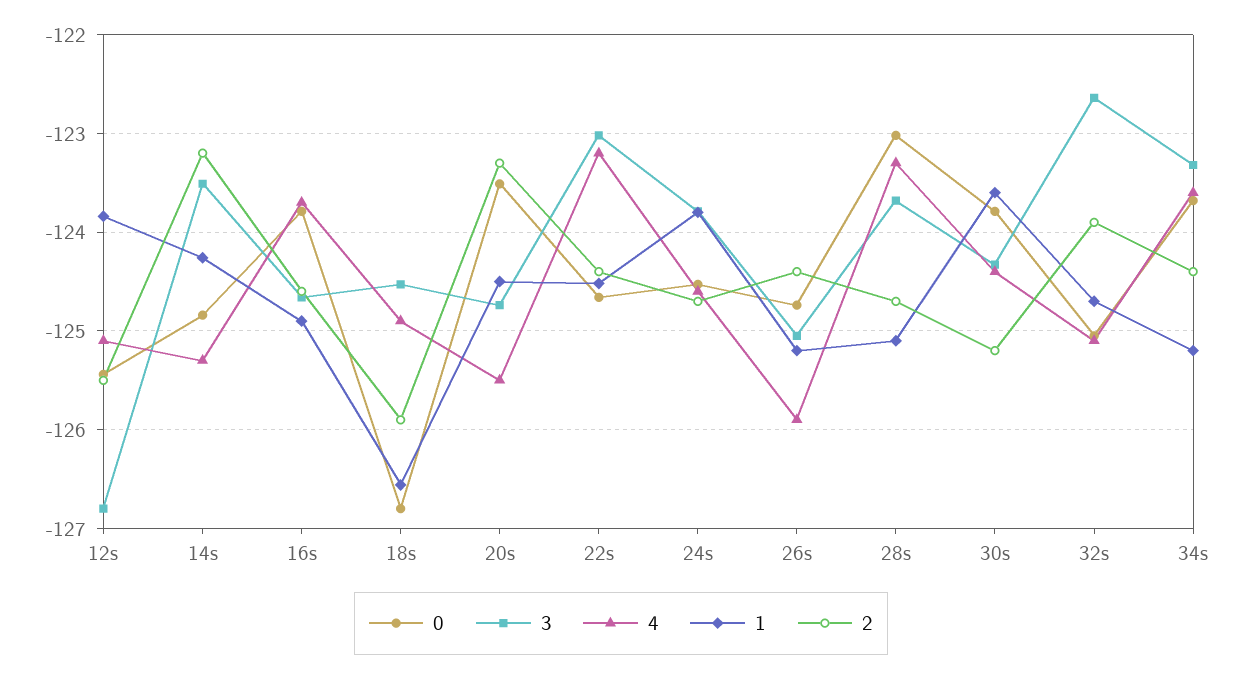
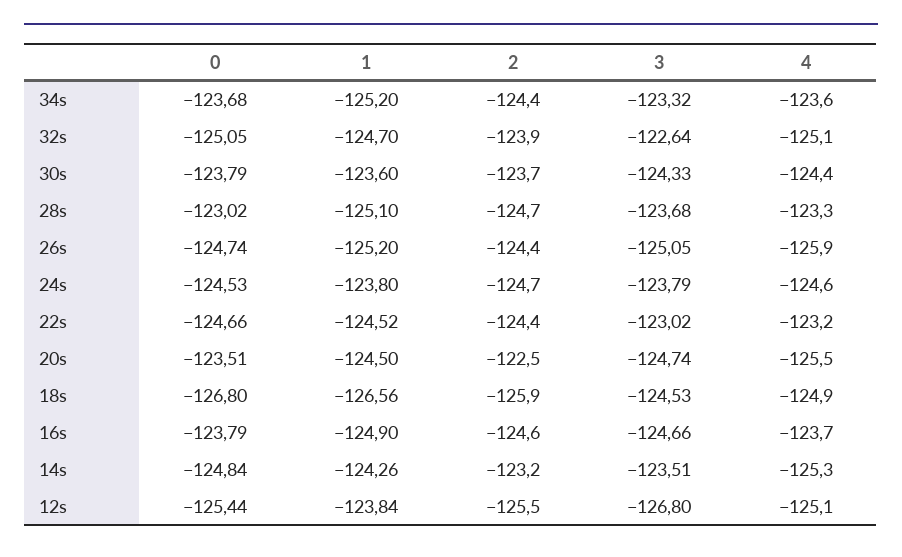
  {
    "0": {
      "12s": -125.44,
      "14s": -124.84,
      "16s": -123.79,
      "18s": -126.8,
      "20s": -123.51,
      "22s": -124.66,
      "24s": -124.53,
      "26s": -124.74,
      "28s": -123.02,
      "30s": -123.79,
      "32s": -125.05,
      "34s": -123.68
    },
    "3": {
      "12s": -126.8,
      "14s": -123.51,
      "16s": -124.66,
      "18s": -124.53,
      "20s": -124.74,
      "22s": -123.02,
      "24s": -123.79,
      "26s": -125.05,
      "28s": -123.68,
      "30s": -124.33,
      "32s": -122.64,
      "34s": -123.32
    },
    "4": {
      "12s": -125.1,
      "14s": -125.3,
      "16s": -123.7,
      "18s": -124.9,
      "20s": -125.5,
      "22s": -123.2,
      "24s": -124.6,
      "26s": -125.9,
      "28s": -123.3,
      "30s": -124.4,
      "32s": -125.1,
      "34s": -123.6
    },
    "1": {
      "12s": -123.84,
      "14s": -124.26,
      "16s": -124.9,
      "18s": -126.56,
      "20s": -124.5,
      "22s": -124.52,
      "24s": -123.8,
      "26s": -125.2,
      "28s": -125.1,
      "30s": -123.6,
      "32s": -124.7,
      "34s": -125.2
    },
    "2": {
      "12s": -125.5,
      "14s": -123.2,
      "16s": -124.6,
      "18s": -125.9,
-     "20s": -123.3,
+     "20s": -122.5,
      "22s": -124.4,
      "24s": -124.7,
      "26s": -124.4,
      "28s": -124.7,
-     "30s": -125.2,
+     "30s": -123.7,
      "32s": -123.9,
      "34s": -124.4
    }
  }

